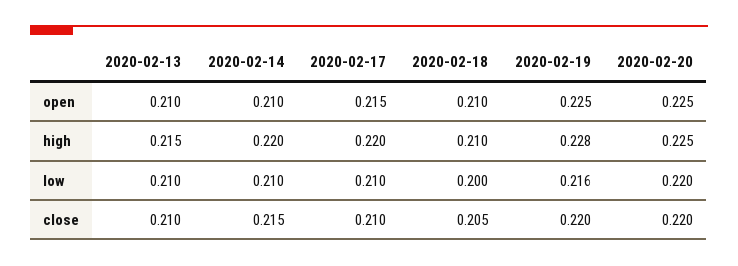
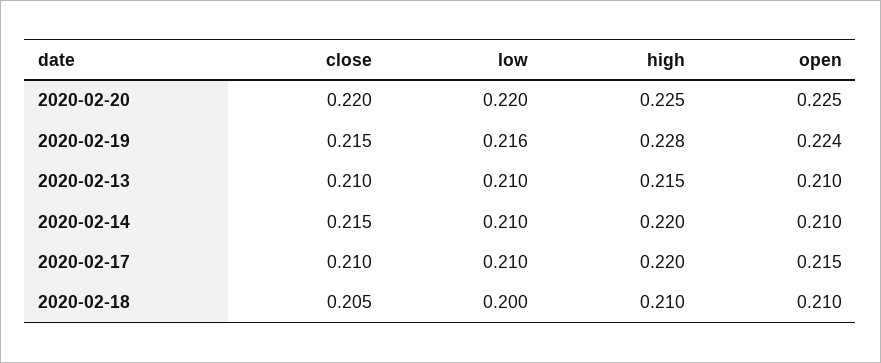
  {
    "2020-02-13": {
      "open": 0.21,
      "high": 0.215,
      "low": 0.21,
      "close": 0.21
    },
    "2020-02-14": {
      "open": 0.21,
      "high": 0.22,
      "low": 0.21,
      "close": 0.215
    },
    "2020-02-17": {
      "open": 0.215,
      "high": 0.22,
      "low": 0.21,
      "close": 0.21
    },
    "2020-02-18": {
      "open": 0.21,
      "high": 0.21,
      "low": 0.2,
      "close": 0.205
    },
    "2020-02-19": {
-     "open": 0.225,
+     "open": 0.224,
      "high": 0.228,
      "low": 0.216,
-     "close": 0.22
+     "close": 0.215
    },
    "2020-02-20": {
      "open": 0.225,
      "high": 0.225,
      "low": 0.22,
      "close": 0.22
    }
  }

